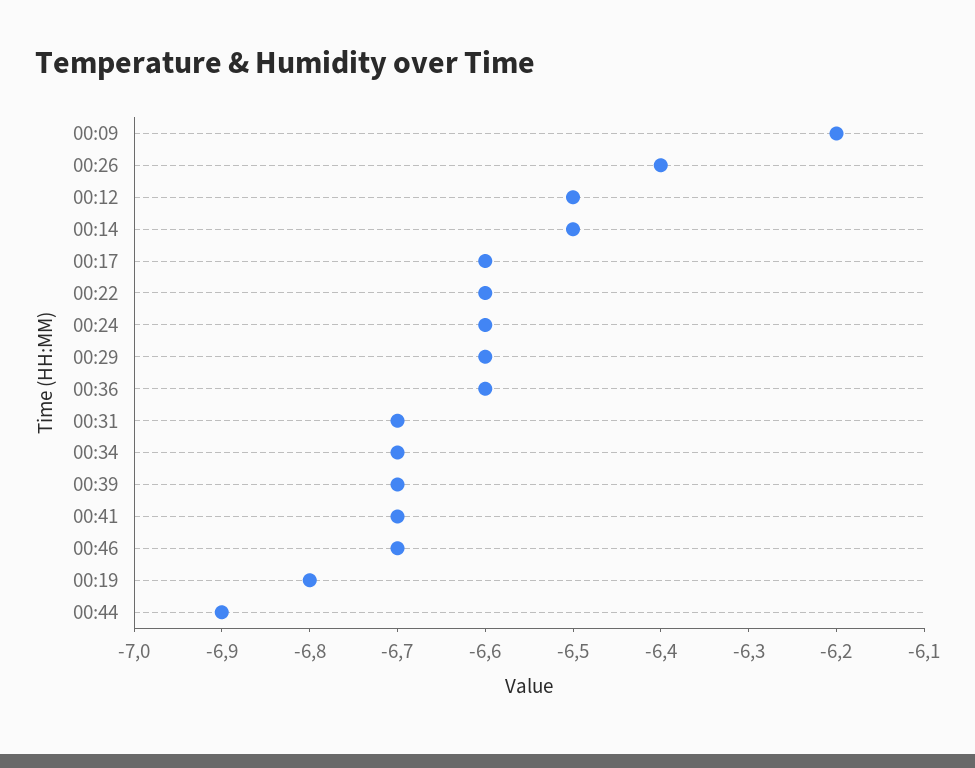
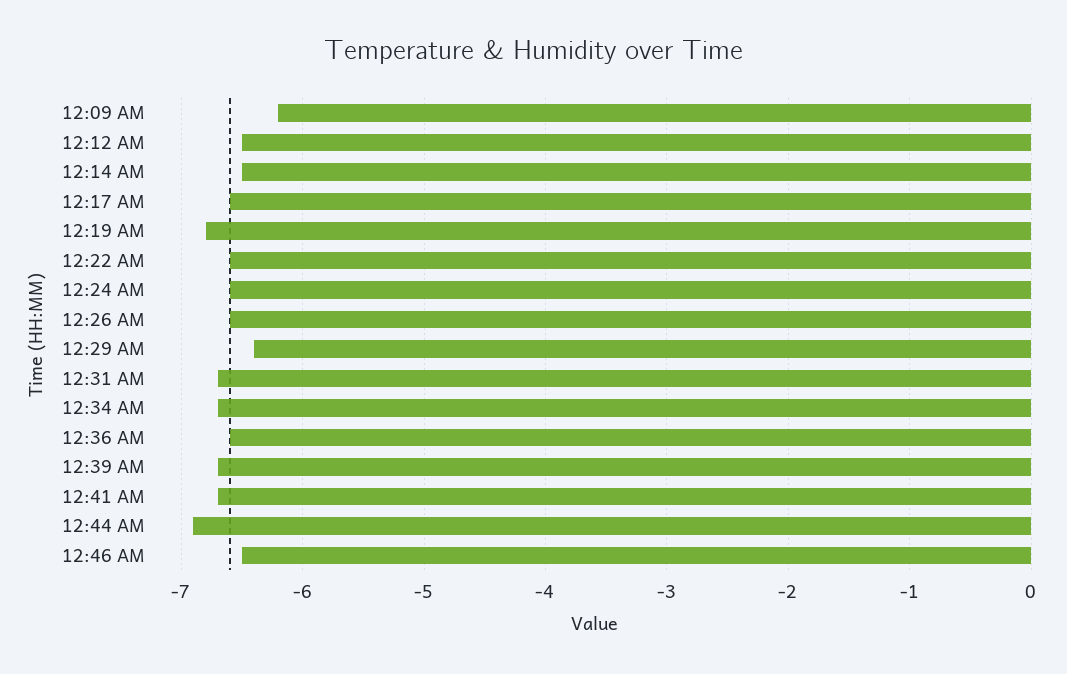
  {
    "00:09": -6.2,
-   "00:26": -6.4,
+   "00:26": -6.6,
    "00:12": -6.5,
    "00:14": -6.5,
    "00:17": -6.6,
    "00:22": -6.6,
    "00:24": -6.6,
-   "00:29": -6.6,
+   "00:29": -6.4,
    "00:36": -6.6,
    "00:31": -6.7,
    "00:34": -6.7,
    "00:39": -6.7,
    "00:41": -6.7,
-   "00:46": -6.7,
+   "00:46": -6.5,
    "00:19": -6.8,
    "00:44": -6.9
  }

